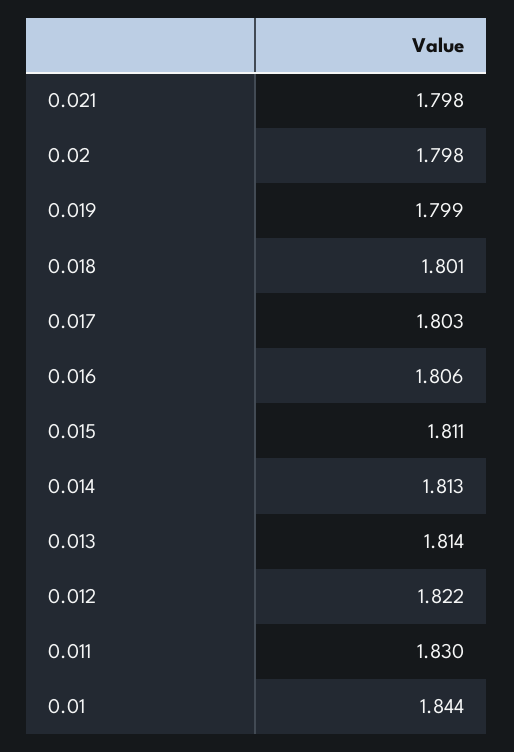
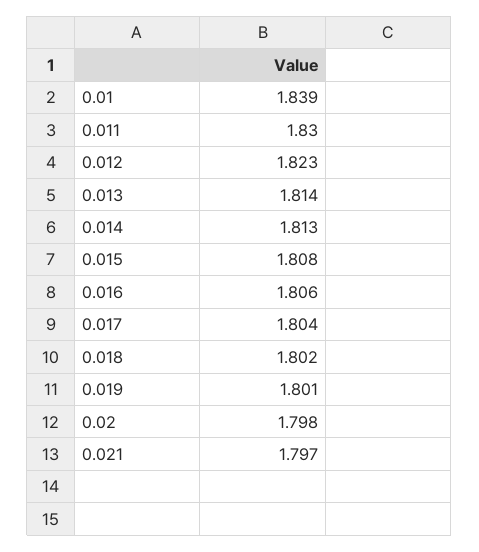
  {
-   "0.021": 1.798,
+   "0.021": 1.797,
    "0.02": 1.798,
-   "0.019": 1.799,
+   "0.019": 1.801,
-   "0.018": 1.801,
+   "0.018": 1.802,
-   "0.017": 1.803,
+   "0.017": 1.804,
    "0.016": 1.806,
-   "0.015": 1.811,
+   "0.015": 1.808,
    "0.014": 1.813,
    "0.013": 1.814,
-   "0.012": 1.822,
+   "0.012": 1.823,
    "0.011": 1.83,
-   "0.01": 1.844
+   "0.01": 1.839
  }

